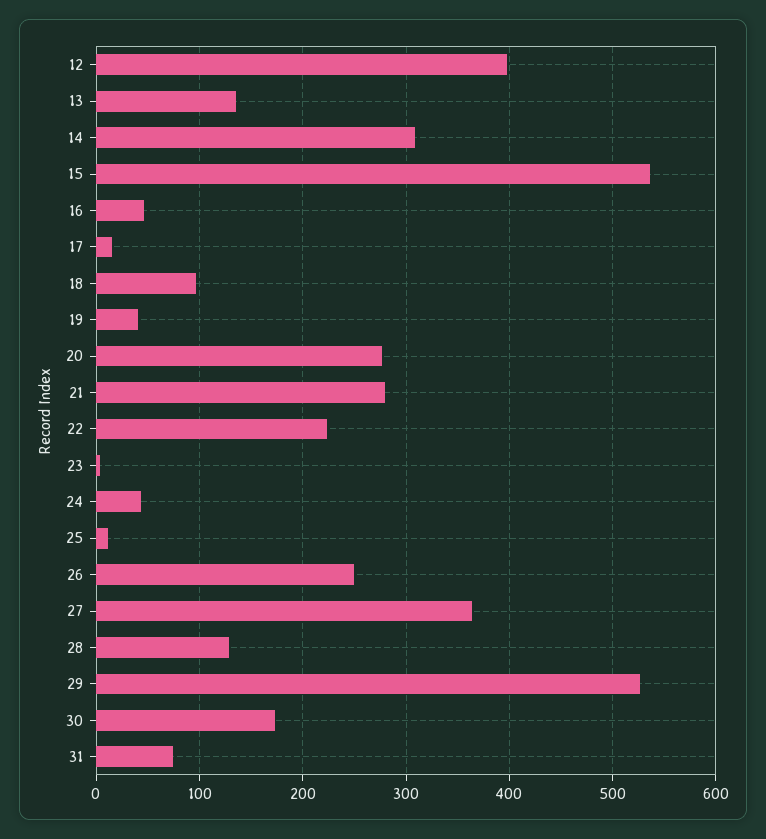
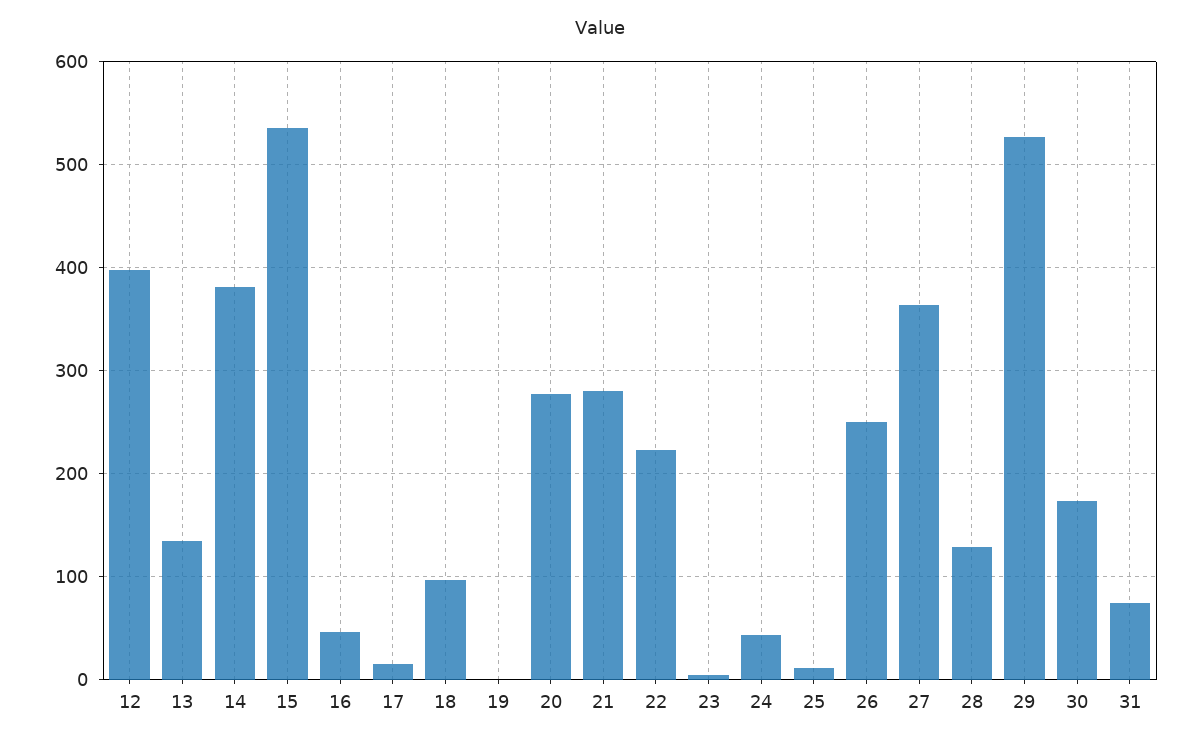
  {
    "12": 400,
    "13": 140,
-   "14": 310,
+   "14": 380,
    "15": 540,
    "16": 50,
    "17": 20,
    "18": 100,
-   "19": 40,
+   "19": 0,
    "20": 280,
    "21": 280,
    "22": 220,
    "23": 0,
    "24": 40,
    "25": 10,
    "26": 250,
    "27": 360,
    "28": 130,
    "29": 530,
    "30": 170,
    "31": 70
  }

